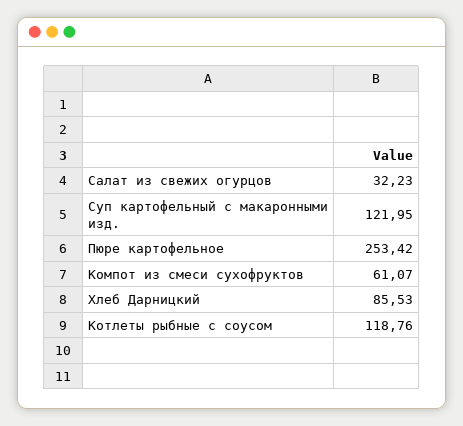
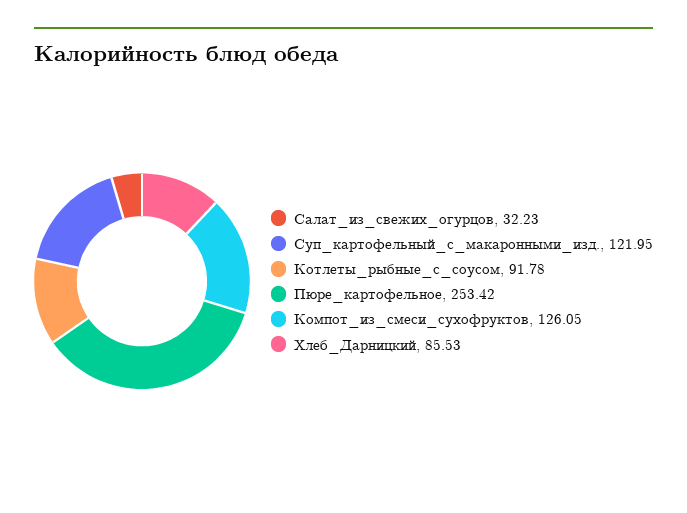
  {
    "Салат из свежих огурцов": 32.23,
    "Суп картофельный с макаронными изд.": 121.95,
    "Пюре картофельное": 253.42,
-   "Компот из смеси сухофруктов": 61.07,
+   "Компот из смеси сухофруктов": 126.05,
    "Хлеб Дарницкий": 85.53,
-   "Котлеты рыбные с соусом": 118.76
+   "Котлеты рыбные с соусом": 91.78
  }

